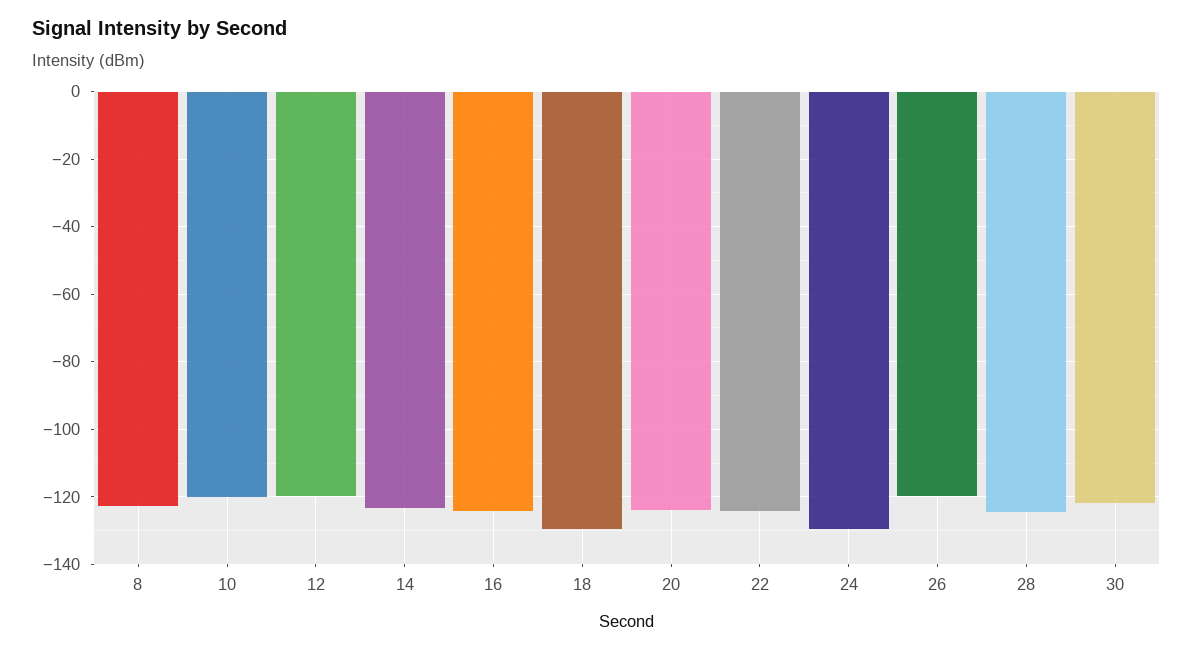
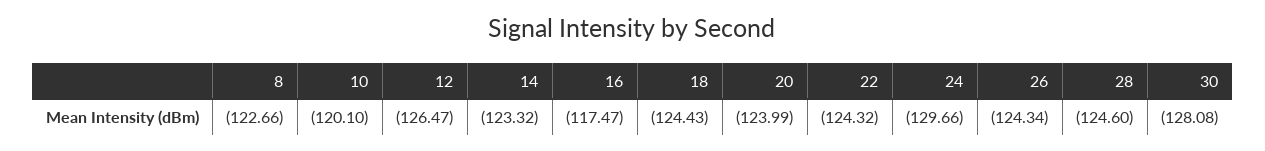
  {
    "8": -122.66,
    "10": -120.1,
-   "12": -120,
+   "12": -126.47,
    "14": -123.32,
-   "16": -124,
+   "16": -117.47,
-   "18": -130,
+   "18": -124.43,
    "20": -123.99,
    "22": -124.32,
    "24": -129.66,
-   "26": -120,
+   "26": -124.34,
    "28": -124.6,
-   "30": -122
+   "30": -128.08
  }

